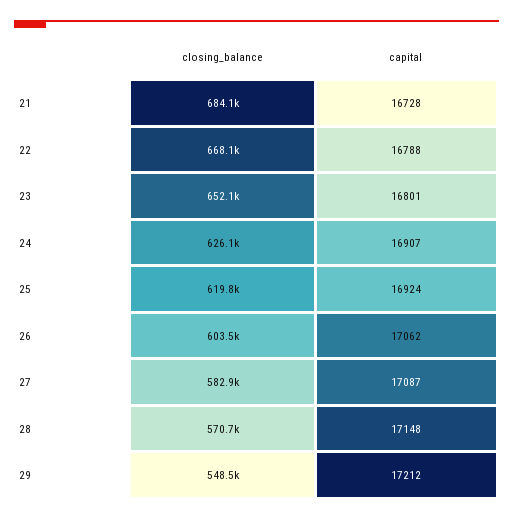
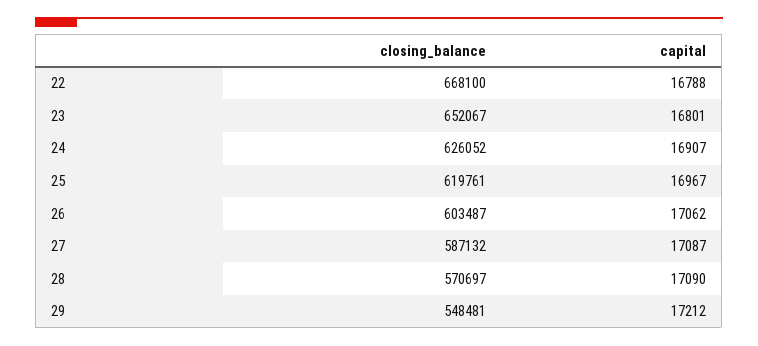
  {
    "closing_balance": {
-     "21": 684100,
      "22": 668100,
      "23": 652067,
      "24": 626052,
      "25": 619761,
      "26": 603487,
-     "27": 582900,
+     "27": 587132,
      "28": 570697,
      "29": 548481
    },
    "capital": {
-     "21": 16728,
      "22": 16788,
      "23": 16801,
      "24": 16907,
-     "25": 16924,
+     "25": 16967,
      "26": 17062,
      "27": 17087,
-     "28": 17148,
+     "28": 17090,
      "29": 17212
    }
  }

